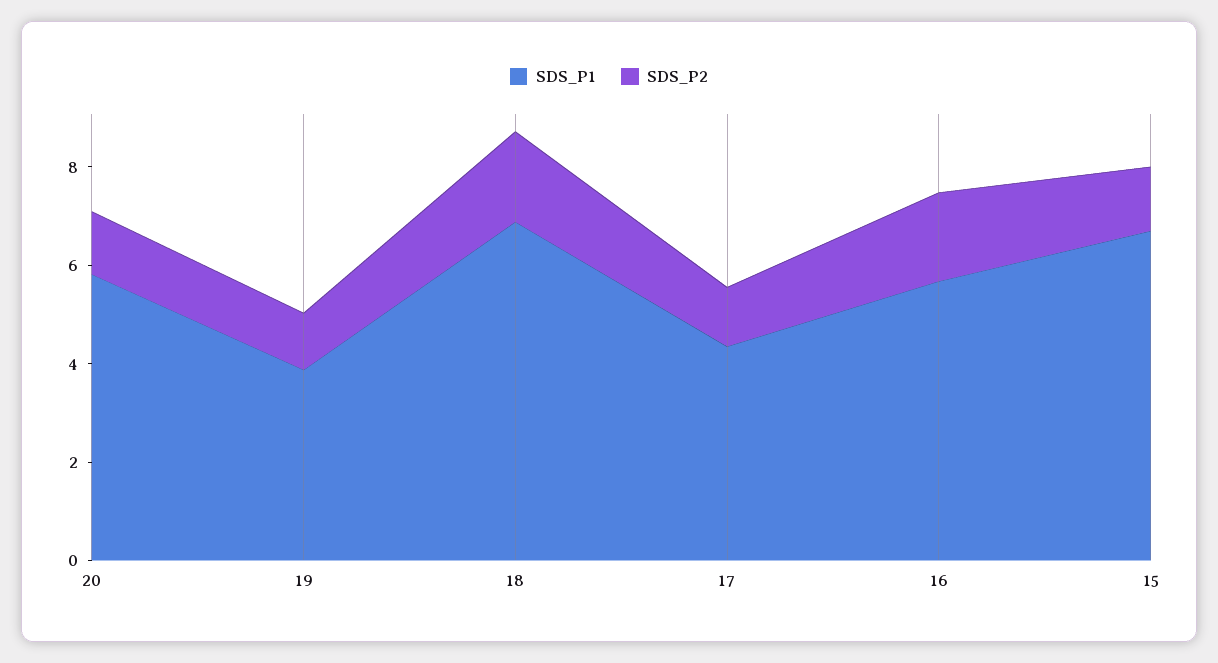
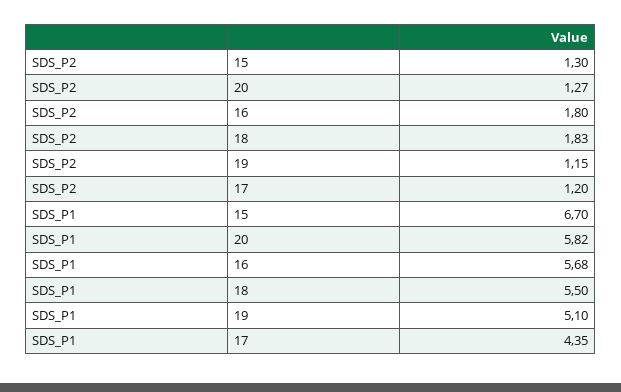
  {
    "SDS_P1": {
      "20": 5.82,
-     "19": 4,
+     "19": 5.1,
-     "18": 7,
+     "18": 5.5,
      "17": 4.35,
      "16": 5.68,
      "15": 6.7
    },
    "SDS_P2": {
      "20": 1.27,
      "19": 1.15,
      "18": 1.83,
      "17": 1.2,
      "16": 1.8,
      "15": 1.3
    }
  }

